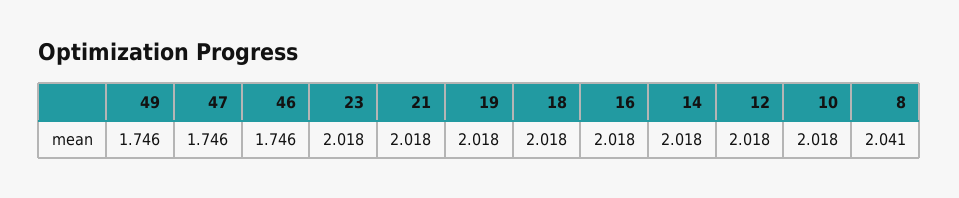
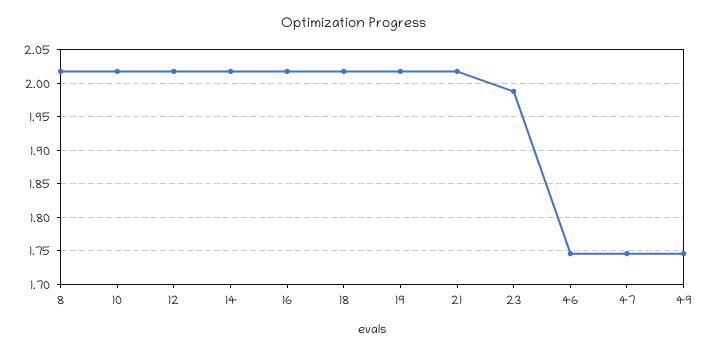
  {
    "49": 1.746,
    "47": 1.746,
    "46": 1.746,
-   "23": 2.018,
+   "23": 1.99,
    "21": 2.018,
    "19": 2.018,
    "18": 2.018,
    "16": 2.018,
    "14": 2.018,
    "12": 2.018,
    "10": 2.018,
-   "8": 2.041
+   "8": 2.02
  }

